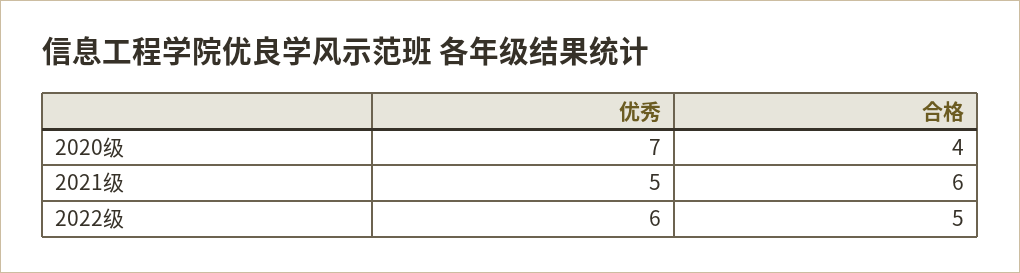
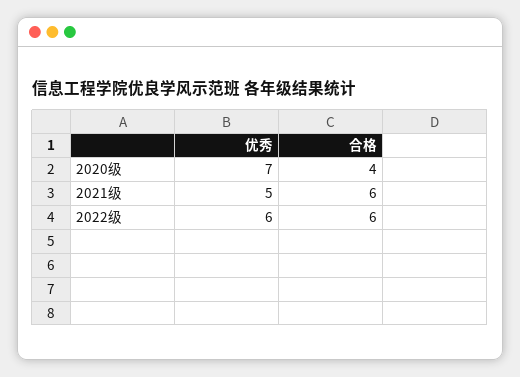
  {
    "优秀": {
      "2020级": 7,
      "2021级": 5,
      "2022级": 6
    },
    "合格": {
      "2020级": 4,
      "2021级": 6,
-     "2022级": 5
+     "2022级": 6
    }
  }

